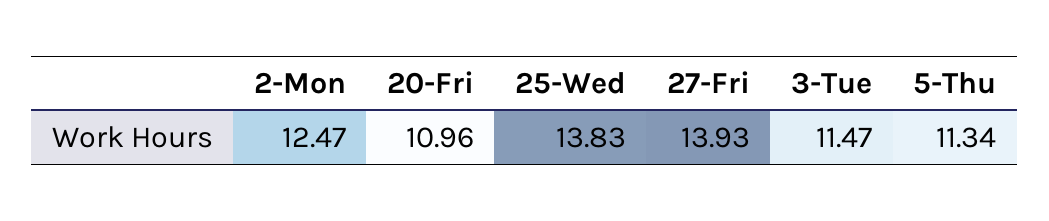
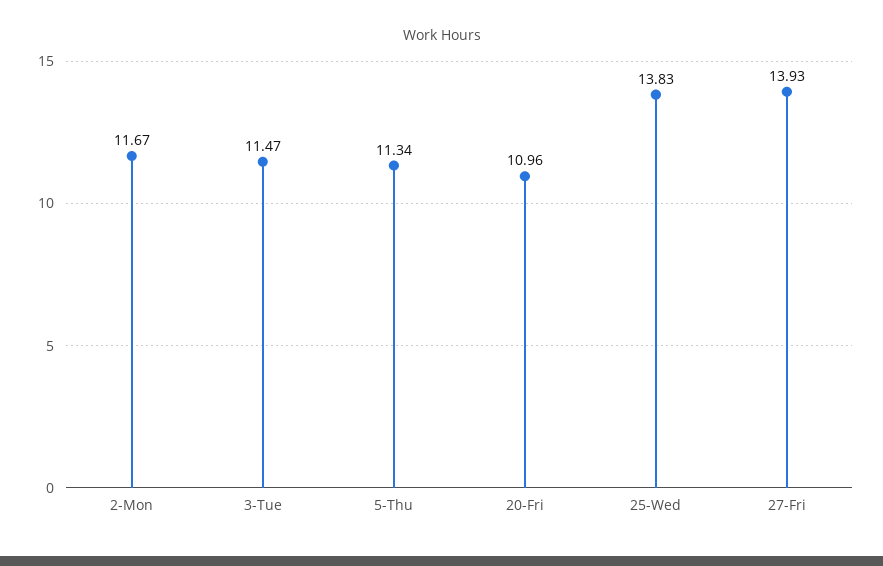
  {
-   "2-Mon": 12.47,
+   "2-Mon": 11.67,
    "20-Fri": 10.96,
    "25-Wed": 13.83,
    "27-Fri": 13.93,
    "3-Tue": 11.47,
    "5-Thu": 11.34
  }

